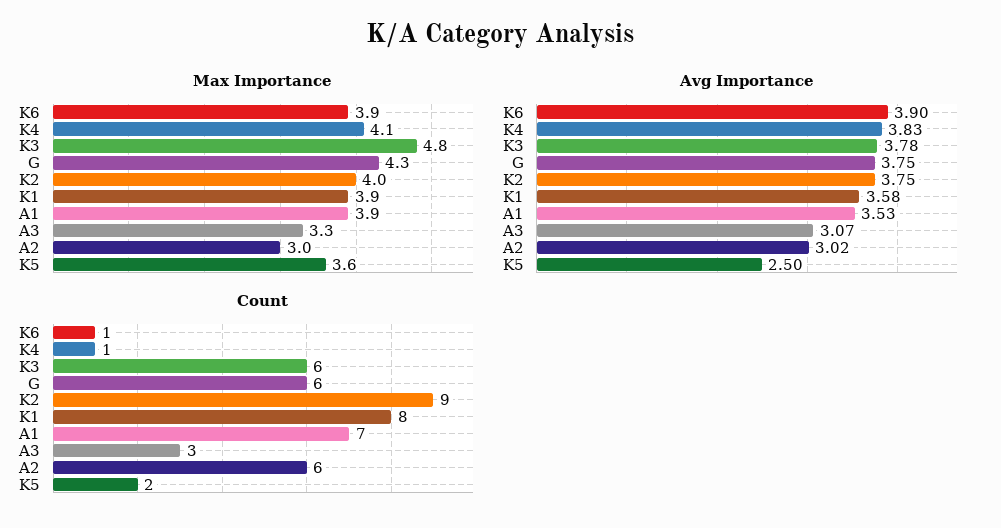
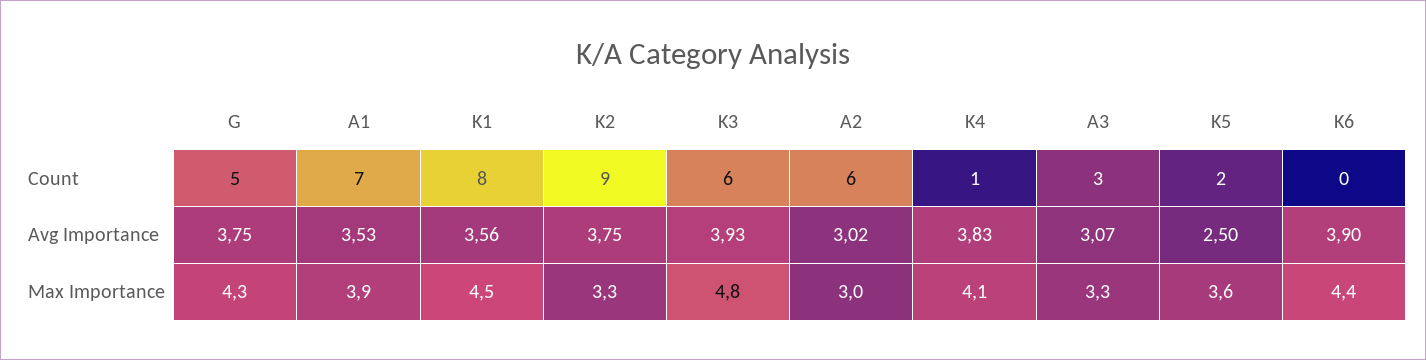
  {
    "Max Importance": {
-     "K6": 3.9,
+     "K6": 4.4,
      "K4": 4.1,
      "K3": 4.8,
      "G": 4.3,
-     "K2": 4,
+     "K2": 3.3,
-     "K1": 3.9,
+     "K1": 4.5,
      "A1": 3.9,
      "A3": 3.3,
      "A2": 3,
      "K5": 3.6
    },
    "Avg Importance": {
      "K6": 3.9,
      "K4": 3.83,
-     "K3": 3.78,
+     "K3": 3.93,
      "G": 3.75,
      "K2": 3.75,
-     "K1": 3.58,
+     "K1": 3.56,
      "A1": 3.53,
      "A3": 3.07,
      "A2": 3.02,
      "K5": 2.5
    },
    "Count": {
-     "K6": 1,
+     "K6": 0,
      "K4": 1,
      "K3": 6,
-     "G": 6,
+     "G": 5,
      "K2": 9,
      "K1": 8,
      "A1": 7,
      "A3": 3,
      "A2": 6,
      "K5": 2
    }
  }

